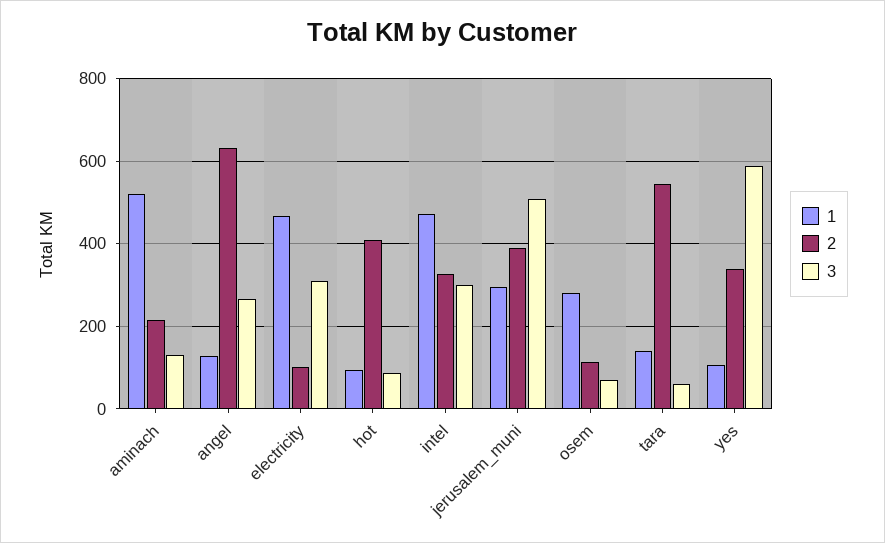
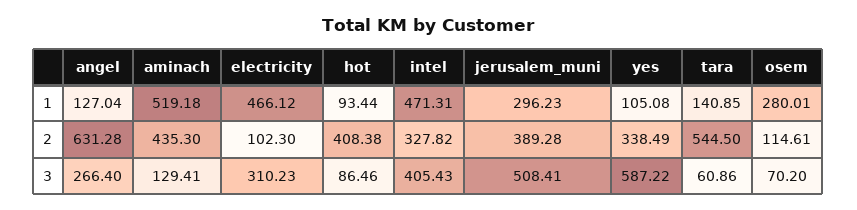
  {
    "1": {
      "aminach": 519.18,
      "angel": 127.04,
      "electricity": 466.12,
      "hot": 93.44,
      "intel": 471.31,
      "jerusalem_muni": 296.23,
      "osem": 280.01,
      "tara": 140.85,
      "yes": 105.08
    },
    "2": {
-     "aminach": 220,
+     "aminach": 435.3,
      "angel": 631.28,
      "electricity": 102.3,
      "hot": 408.38,
      "intel": 327.82,
      "jerusalem_muni": 389.28,
      "osem": 114.61,
      "tara": 544.5,
      "yes": 338.49
    },
    "3": {
      "aminach": 129.41,
      "angel": 266.4,
      "electricity": 310.23,
      "hot": 86.46,
-     "intel": 300,
+     "intel": 405.43,
      "jerusalem_muni": 508.41,
      "osem": 70.2,
      "tara": 60.86,
      "yes": 587.22
    }
  }

